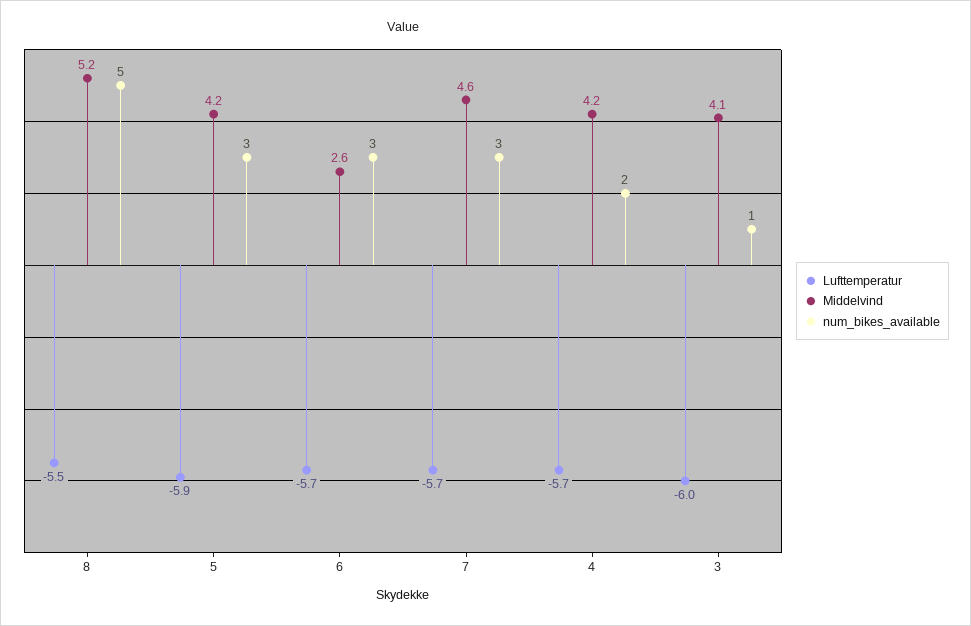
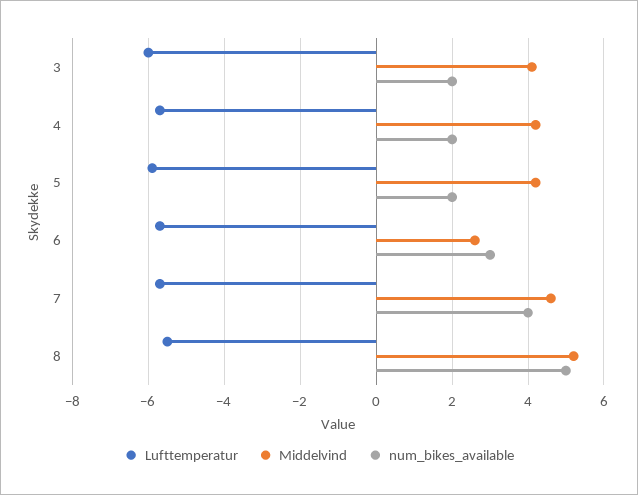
  {
    "Lufttemperatur": {
      "8": -5.5,
      "5": -5.9,
      "6": -5.7,
      "7": -5.7,
      "4": -5.7,
      "3": -6
    },
    "Middelvind": {
      "8": 5.2,
      "5": 4.2,
      "6": 2.6,
      "7": 4.6,
      "4": 4.2,
      "3": 4.1
    },
    "num_bikes_available": {
      "8": 5,
-     "5": 3,
+     "5": 2,
      "6": 3,
-     "7": 3,
+     "7": 4,
      "4": 2,
-     "3": 1
+     "3": 2
    }
  }

